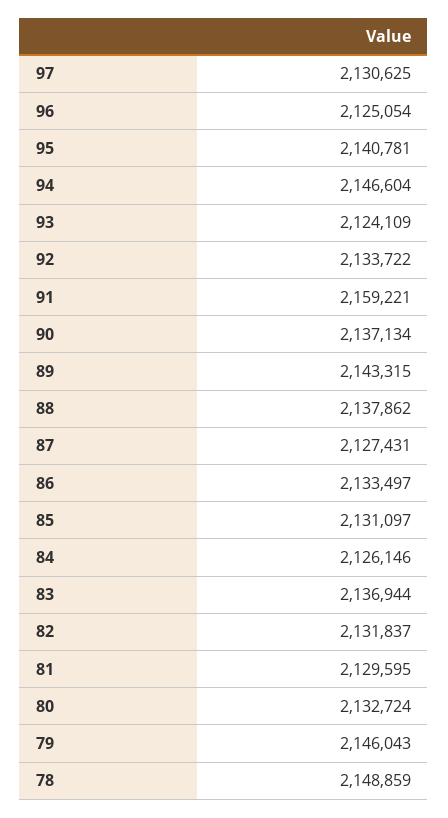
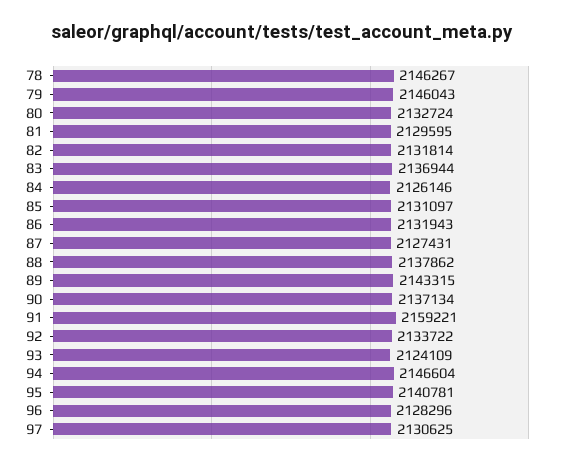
  {
    "97": 2130625,
-   "96": 2125054,
+   "96": 2128296,
    "95": 2140781,
    "94": 2146604,
    "93": 2124109,
    "92": 2133722,
    "91": 2159221,
    "90": 2137134,
    "89": 2143315,
    "88": 2137862,
    "87": 2127431,
-   "86": 2133497,
+   "86": 2131943,
    "85": 2131097,
    "84": 2126146,
    "83": 2136944,
-   "82": 2131837,
+   "82": 2131814,
    "81": 2129595,
    "80": 2132724,
    "79": 2146043,
-   "78": 2148859
+   "78": 2146267
  }

